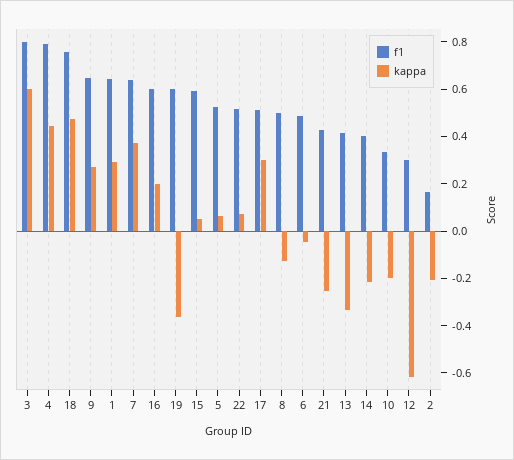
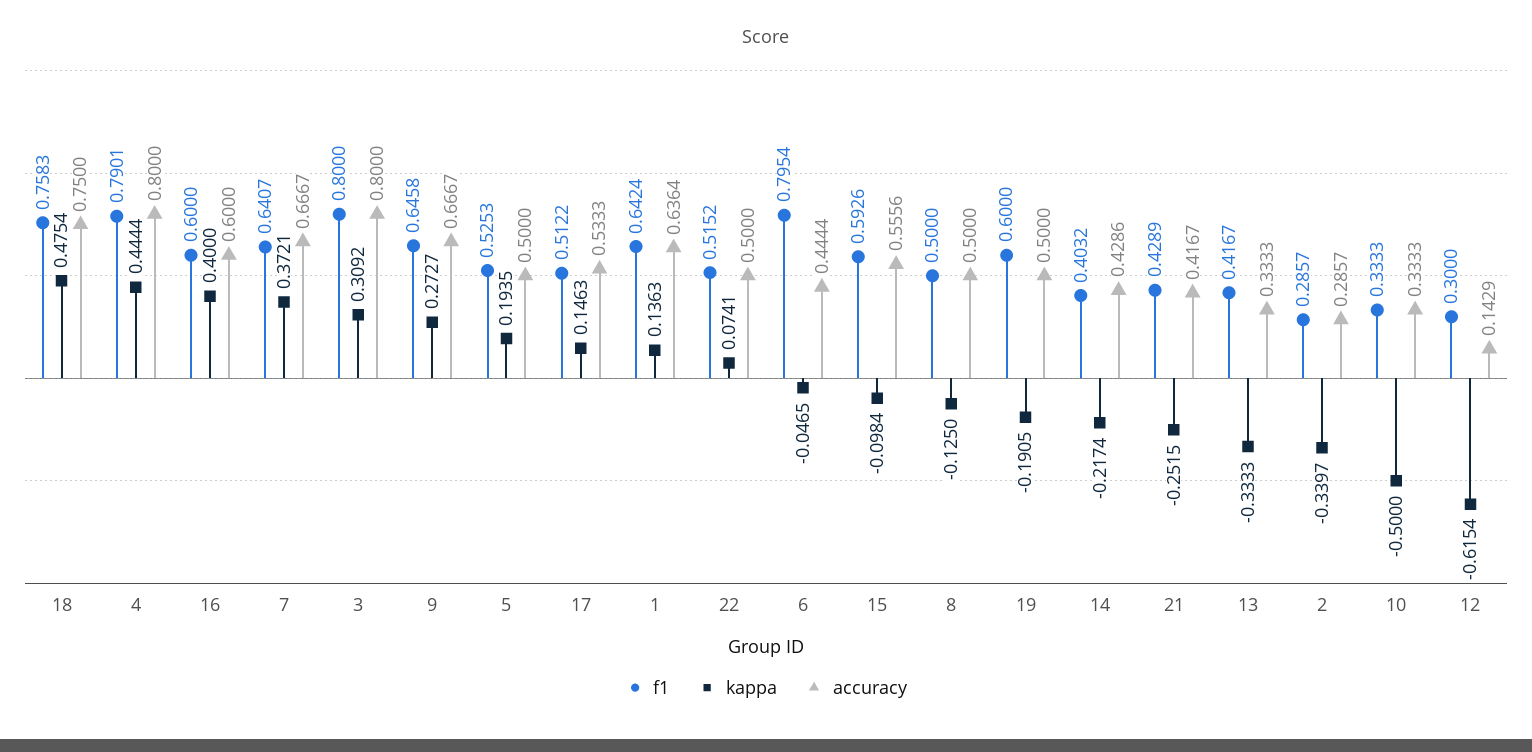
  {
    "f1": {
      "3": 0.8,
      "4": 0.7901,
      "18": 0.7583,
      "9": 0.6458,
      "1": 0.6424,
      "7": 0.6407,
      "16": 0.6,
      "19": 0.6,
      "15": 0.5926,
      "5": 0.5253,
      "22": 0.5152,
      "17": 0.5122,
      "8": 0.5,
-     "6": 0.5,
+     "6": 0.7954,
      "21": 0.4289,
      "13": 0.4167,
      "14": 0.4032,
      "10": 0.3333,
      "12": 0.3,
-     "2": 0.15
+     "2": 0.2857
    },
    "kappa": {
-     "3": 0.6,
+     "3": 0.3092,
      "4": 0.4444,
      "18": 0.4754,
      "9": 0.2727,
-     "1": 0.3,
+     "1": 0.1363,
      "7": 0.3721,
-     "16": 0.2,
+     "16": 0.4,
-     "19": -0.35,
+     "19": -0.1905,
-     "15": 0.05,
+     "15": -0.0984,
-     "5": 0.05,
+     "5": 0.1935,
      "22": 0.0741,
-     "17": 0.3,
+     "17": 0.1463,
      "8": -0.125,
      "6": -0.0465,
      "21": -0.2515,
      "13": -0.3333,
      "14": -0.2174,
-     "10": -0.2,
+     "10": -0.5,
      "12": -0.6154,
-     "2": -0.2
+     "2": -0.3397
-   }
+   },
+   "accuracy": {
+     "18": 0.75,
+     "4": 0.8,
+     "16": 0.6,
+     "7": 0.6667,
+     "3": 0.8,
+     "9": 0.6667,
+     "5": 0.5,
+     "17": 0.5333,
+     "1": 0.6364,
+     "22": 0.5,
+     "6": 0.4444,
+     "15": 0.5556,
+     "8": 0.5,
+     "19": 0.5,
+     "14": 0.4286,
+     "21": 0.4167,
+     "13": 0.3333,
+     "2": 0.2857,
+     "10": 0.3333,
+     "12": 0.1429
+   }
  }

